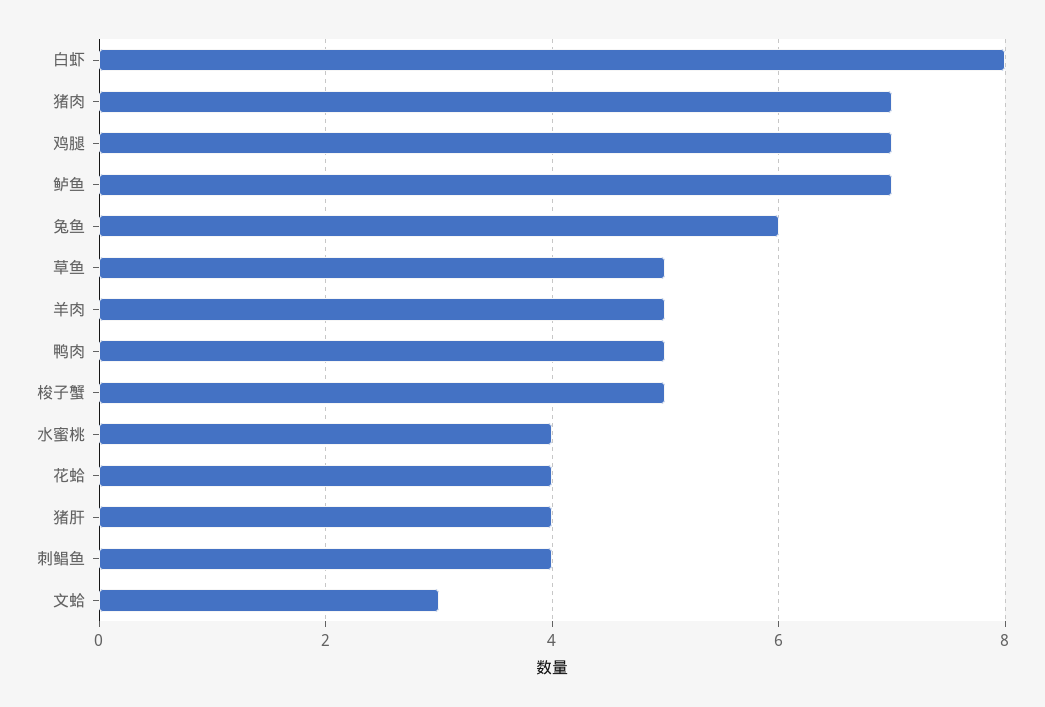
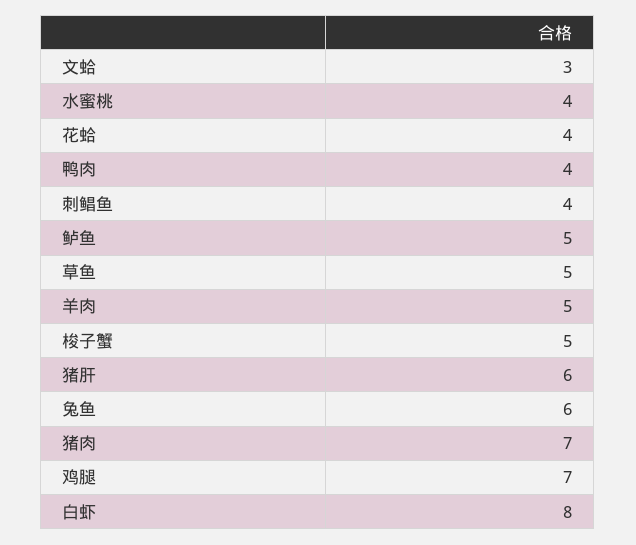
  {
    "白虾": 8,
    "猪肉": 7,
    "鸡腿": 7,
-   "鲈鱼": 7,
+   "鲈鱼": 5,
    "兔鱼": 6,
    "草鱼": 5,
    "羊肉": 5,
-   "鸭肉": 5,
+   "鸭肉": 4,
    "梭子蟹": 5,
    "水蜜桃": 4,
    "花蛤": 4,
-   "猪肝": 4,
+   "猪肝": 6,
    "刺鲳鱼": 4,
    "文蛤": 3
  }

